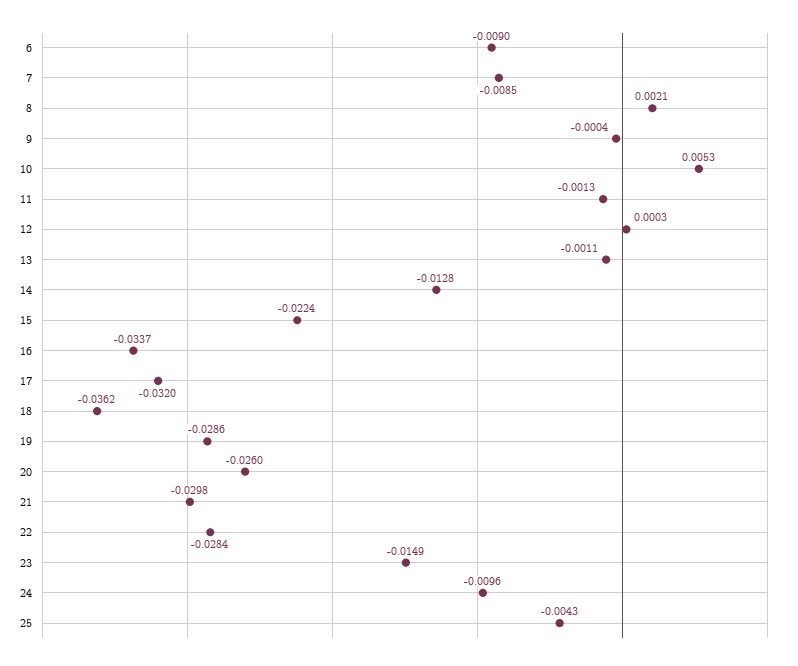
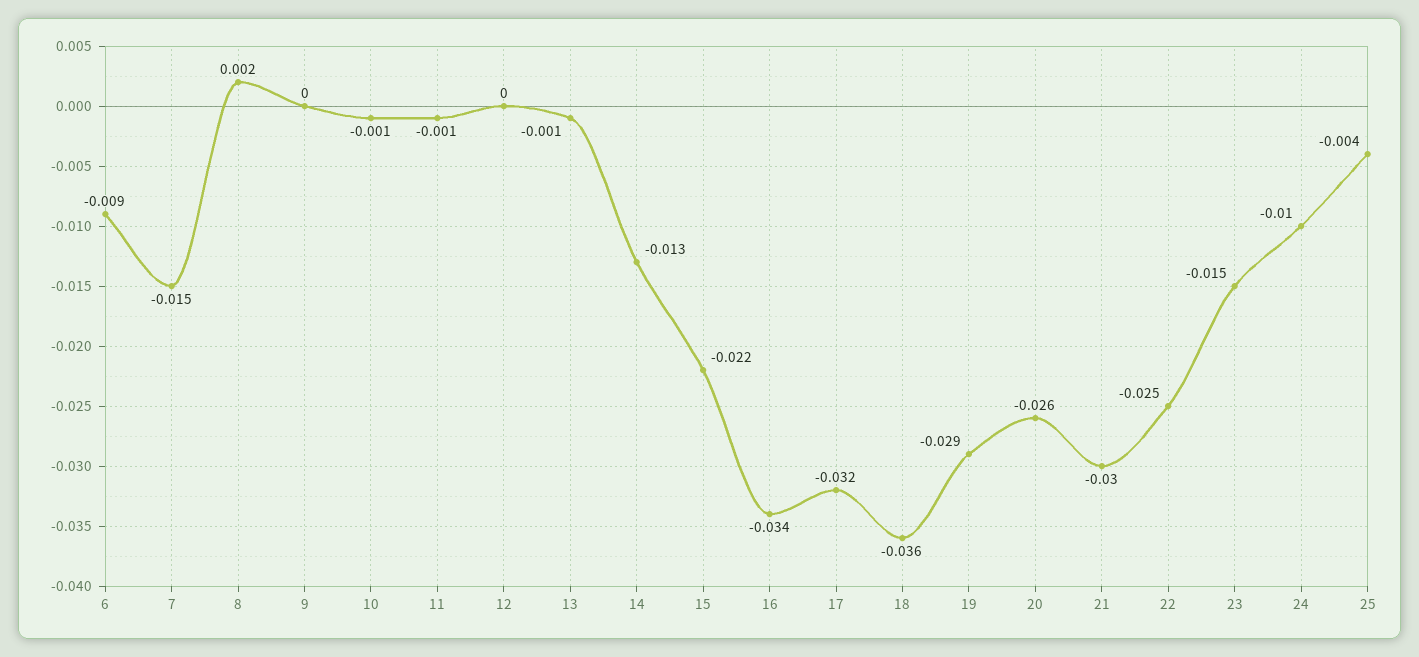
  {
    "6": -0.009,
-   "7": -0.0085,
+   "7": -0.015,
    "8": 0.0021,
    "9": -0.0004,
-   "10": 0.0053,
+   "10": -0.001,
    "11": -0.0013,
    "12": 0.0003,
    "13": -0.0011,
    "14": -0.0128,
    "15": -0.0224,
    "16": -0.0337,
    "17": -0.032,
    "18": -0.0362,
    "19": -0.0286,
    "20": -0.026,
    "21": -0.0298,
-   "22": -0.0284,
+   "22": -0.025,
    "23": -0.0149,
    "24": -0.0096,
    "25": -0.0043
  }

